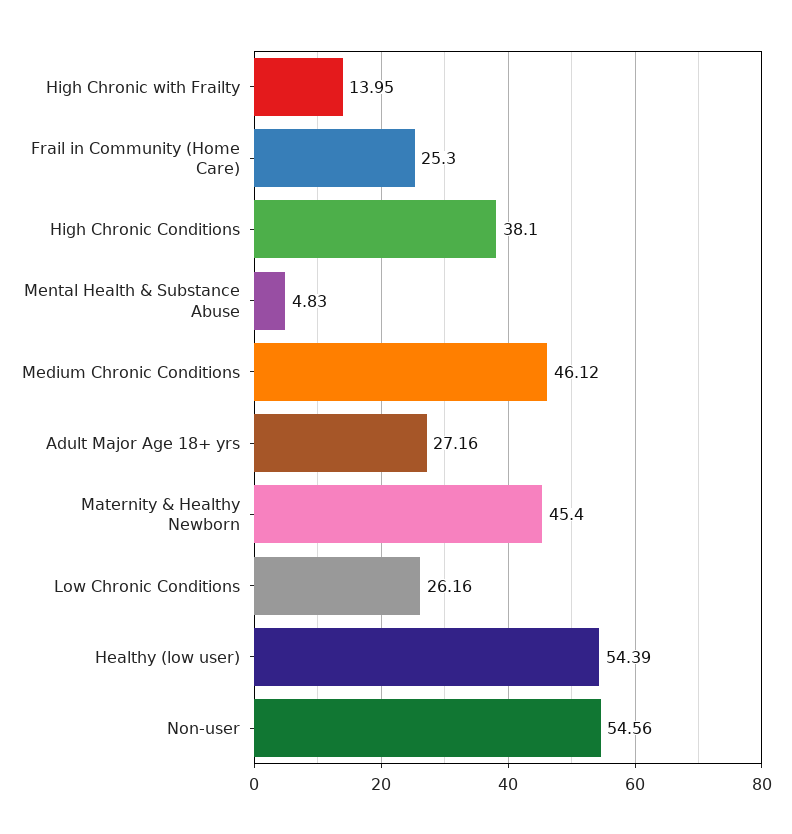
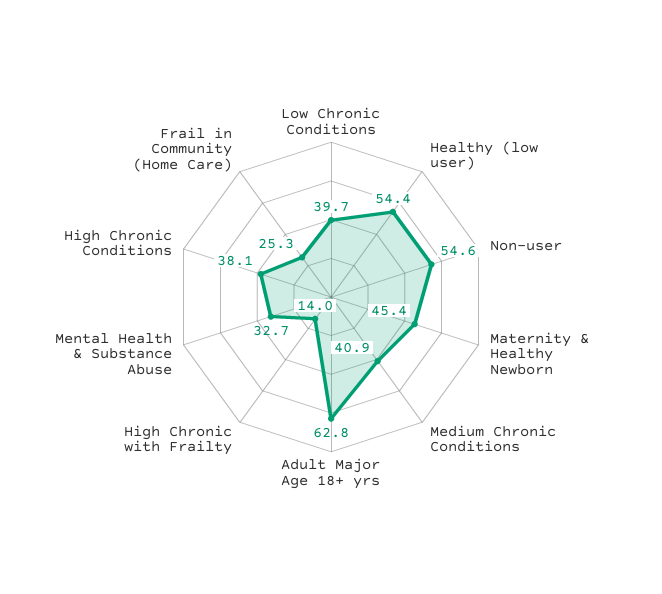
  {
    "High Chronic with Frailty": 13.95,
    "Frail in Community (Home Care)": 25.3,
    "High Chronic Conditions": 38.1,
-   "Mental Health & Substance Abuse": 4.83,
+   "Mental Health & Substance Abuse": 32.7,
-   "Medium Chronic Conditions": 46.12,
+   "Medium Chronic Conditions": 40.9,
-   "Adult Major Age 18+ yrs": 27.16,
+   "Adult Major Age 18+ yrs": 62.8,
    "Maternity & Healthy Newborn": 45.4,
-   "Low Chronic Conditions": 26.16,
+   "Low Chronic Conditions": 39.7,
    "Healthy (low user)": 54.39,
    "Non-user": 54.56
  }

